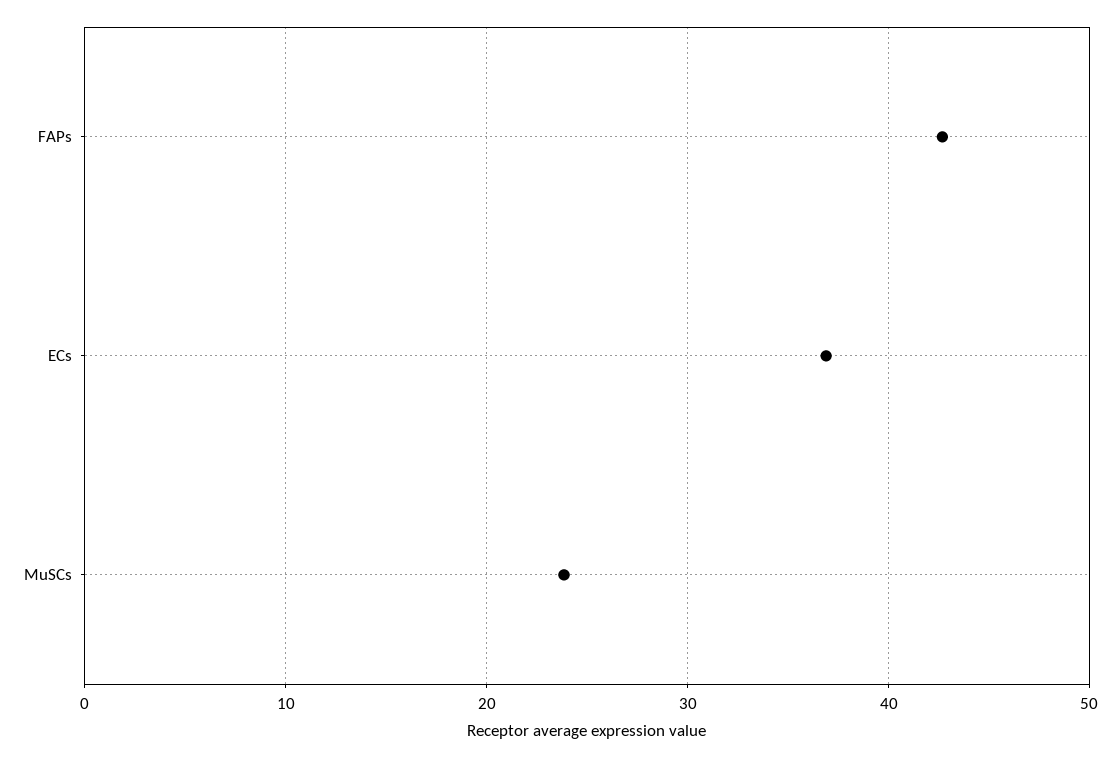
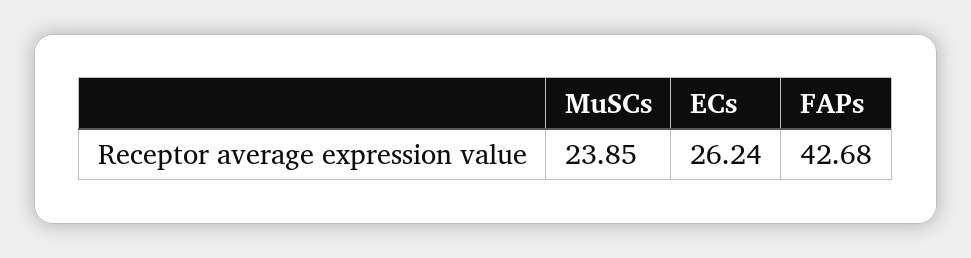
  {
    "FAPs": 42.68,
-   "ECs": 37,
+   "ECs": 26.24,
    "MuSCs": 23.85
  }

